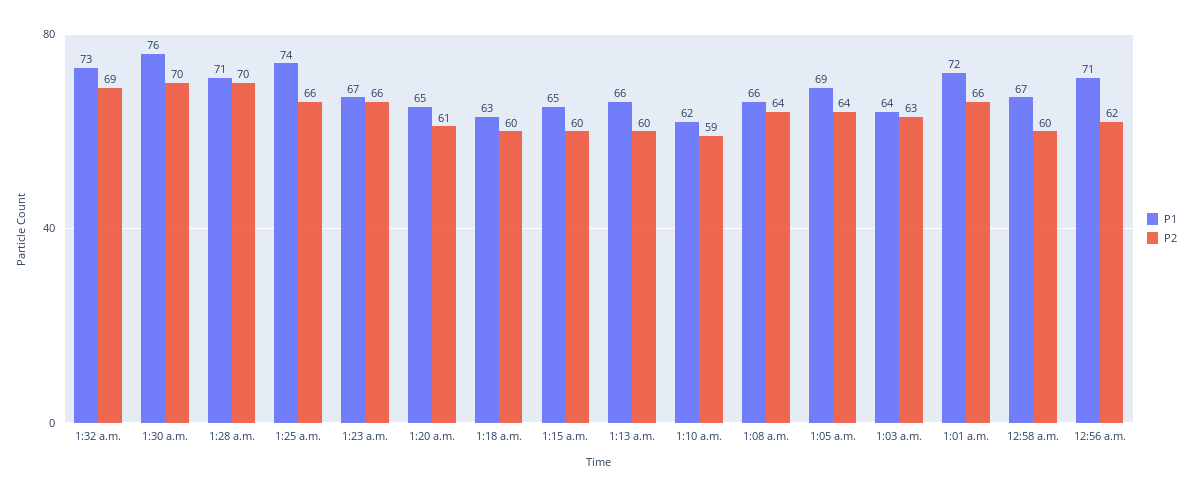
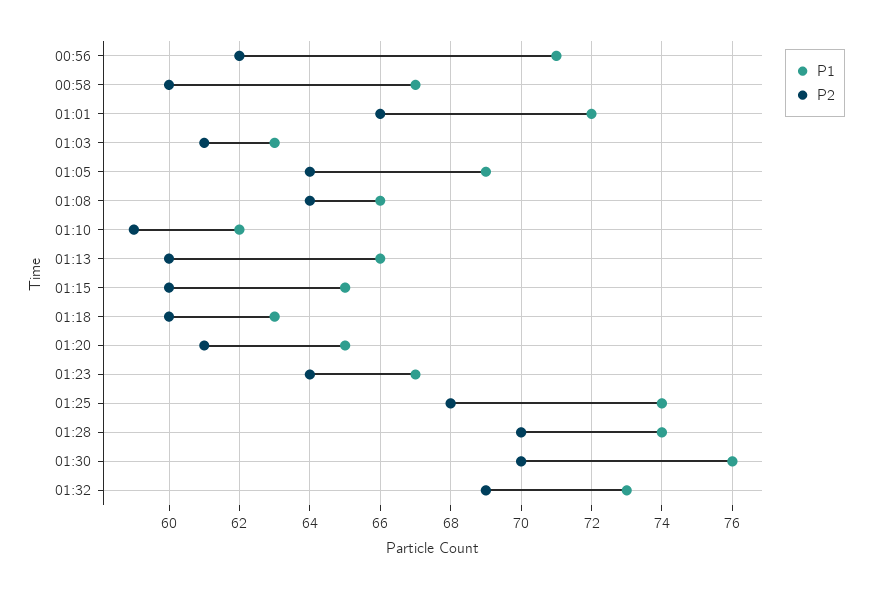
  {
    "P1": {
      "1:32 a.m.": 73,
      "1:30 a.m.": 76,
-     "1:28 a.m.": 71,
+     "1:28 a.m.": 74,
      "1:25 a.m.": 74,
      "1:23 a.m.": 67,
      "1:20 a.m.": 65,
      "1:18 a.m.": 63,
      "1:15 a.m.": 65,
      "1:13 a.m.": 66,
      "1:10 a.m.": 62,
      "1:08 a.m.": 66,
      "1:05 a.m.": 69,
-     "1:03 a.m.": 64,
+     "1:03 a.m.": 63,
      "1:01 a.m.": 72,
      "12:58 a.m.": 67,
      "12:56 a.m.": 71
    },
    "P2": {
      "1:32 a.m.": 69,
      "1:30 a.m.": 70,
      "1:28 a.m.": 70,
-     "1:25 a.m.": 66,
+     "1:25 a.m.": 68,
-     "1:23 a.m.": 66,
+     "1:23 a.m.": 64,
      "1:20 a.m.": 61,
      "1:18 a.m.": 60,
      "1:15 a.m.": 60,
      "1:13 a.m.": 60,
      "1:10 a.m.": 59,
      "1:08 a.m.": 64,
      "1:05 a.m.": 64,
-     "1:03 a.m.": 63,
+     "1:03 a.m.": 61,
      "1:01 a.m.": 66,
      "12:58 a.m.": 60,
      "12:56 a.m.": 62
    }
  }

